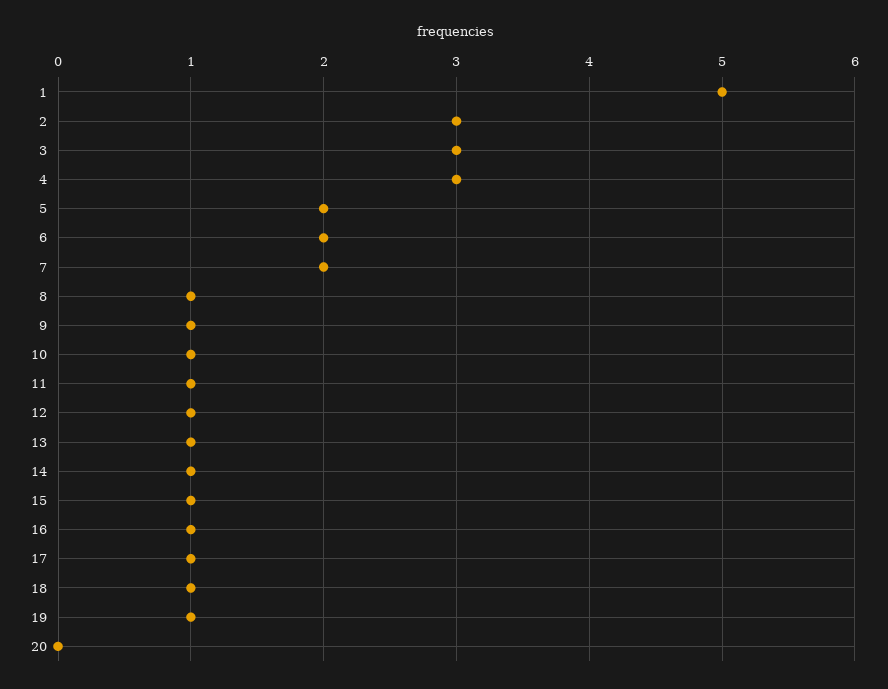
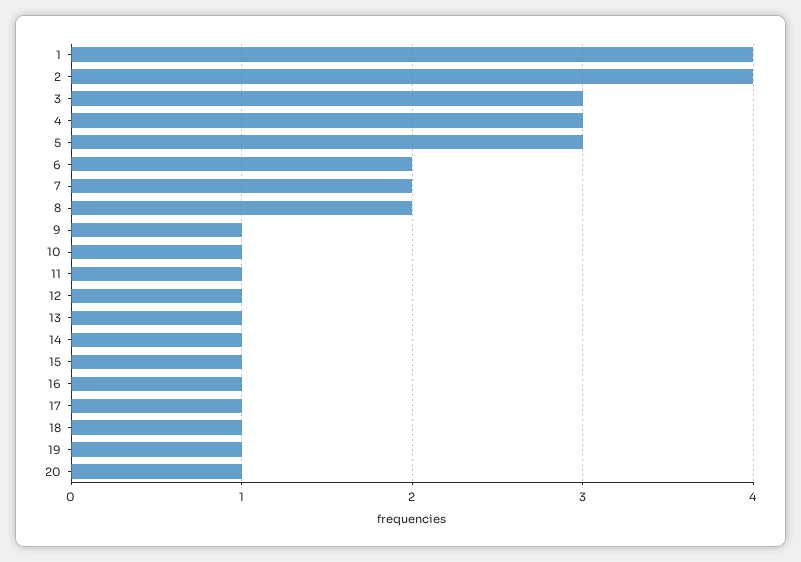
  {
-   "1": 5,
+   "1": 4,
-   "2": 3,
+   "2": 4,
    "3": 3,
    "4": 3,
-   "5": 2,
+   "5": 3,
    "6": 2,
    "7": 2,
-   "8": 1,
+   "8": 2,
    "9": 1,
    "10": 1,
    "11": 1,
    "12": 1,
    "13": 1,
    "14": 1,
    "15": 1,
    "16": 1,
    "17": 1,
    "18": 1,
    "19": 1,
-   "20": 0
+   "20": 1
  }

